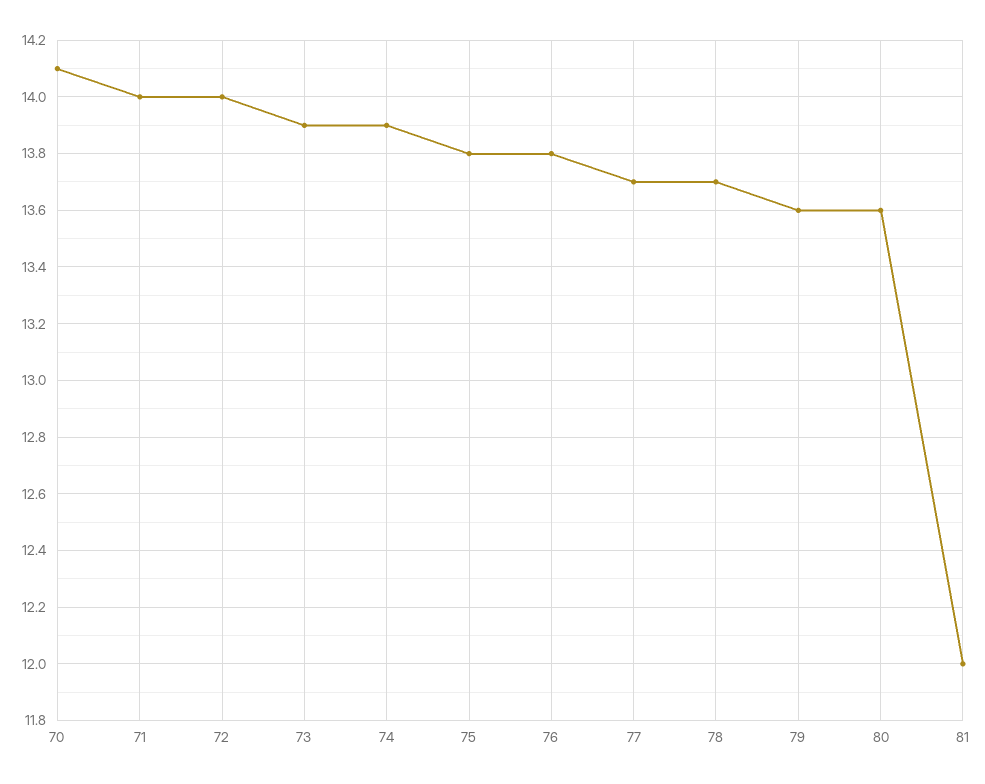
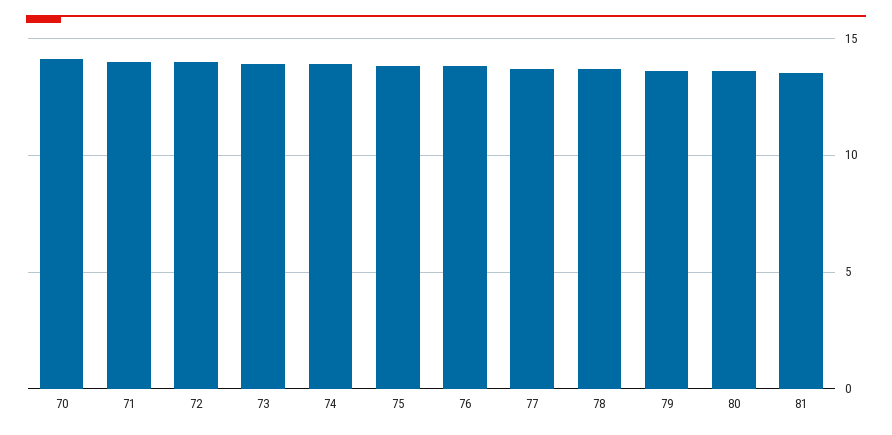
  {
    "70": 14.1,
    "71": 14,
    "72": 14,
    "73": 13.9,
    "74": 13.9,
    "75": 13.8,
    "76": 13.8,
    "77": 13.7,
    "78": 13.7,
    "79": 13.6,
    "80": 13.6,
-   "81": 12
+   "81": 13.5
  }

